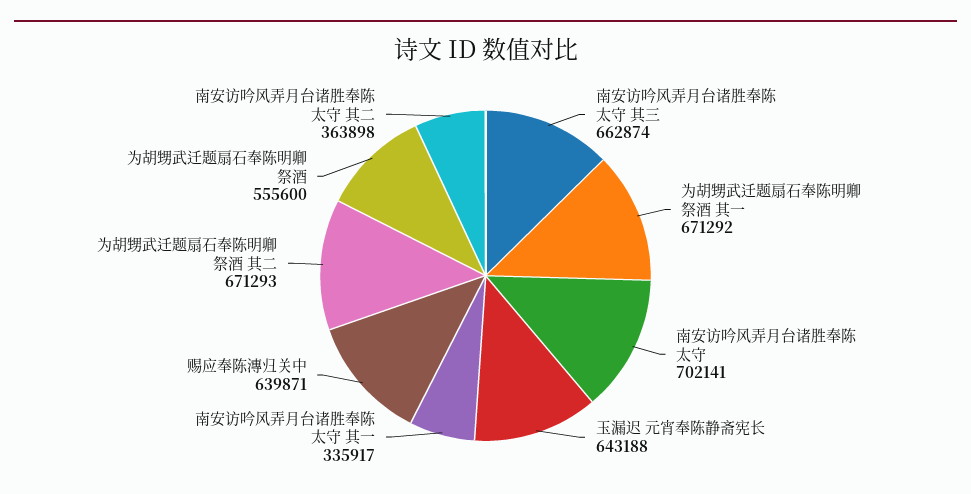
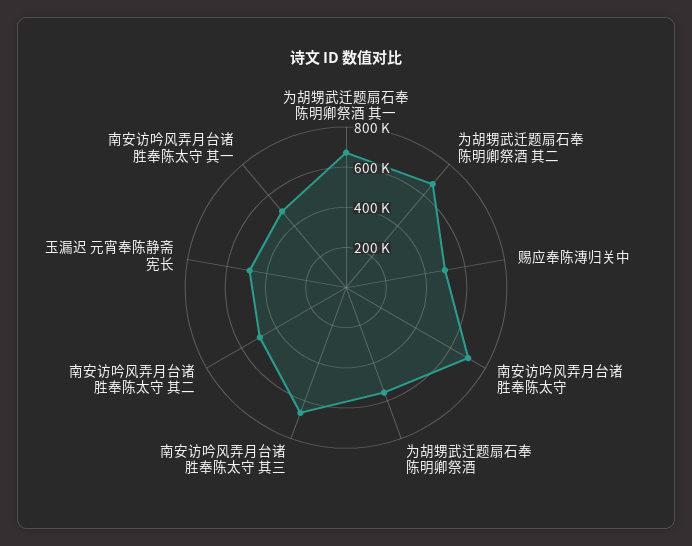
  {
    "南安访吟风弄月台诸胜奉陈太守 其三": 662874,
    "为胡甥武迁题扇石奉陈明卿祭酒 其一": 671292,
    "南安访吟风弄月台诸胜奉陈太守": 702141,
-   "玉漏迟 元宵奉陈静斋宪长": 643188,
+   "玉漏迟 元宵奉陈静斋宪长": 500000,
-   "南安访吟风弄月台诸胜奉陈太守 其一": 335917,
+   "南安访吟风弄月台诸胜奉陈太守 其一": 500000,
-   "赐应奉陈漙归关中": 639871,
+   "赐应奉陈漙归关中": 500000,
    "为胡甥武迁题扇石奉陈明卿祭酒 其二": 671293,
    "为胡甥武迁题扇石奉陈明卿祭酒": 555600,
-   "南安访吟风弄月台诸胜奉陈太守 其二": 363898
+   "南安访吟风弄月台诸胜奉陈太守 其二": 500000
  }

